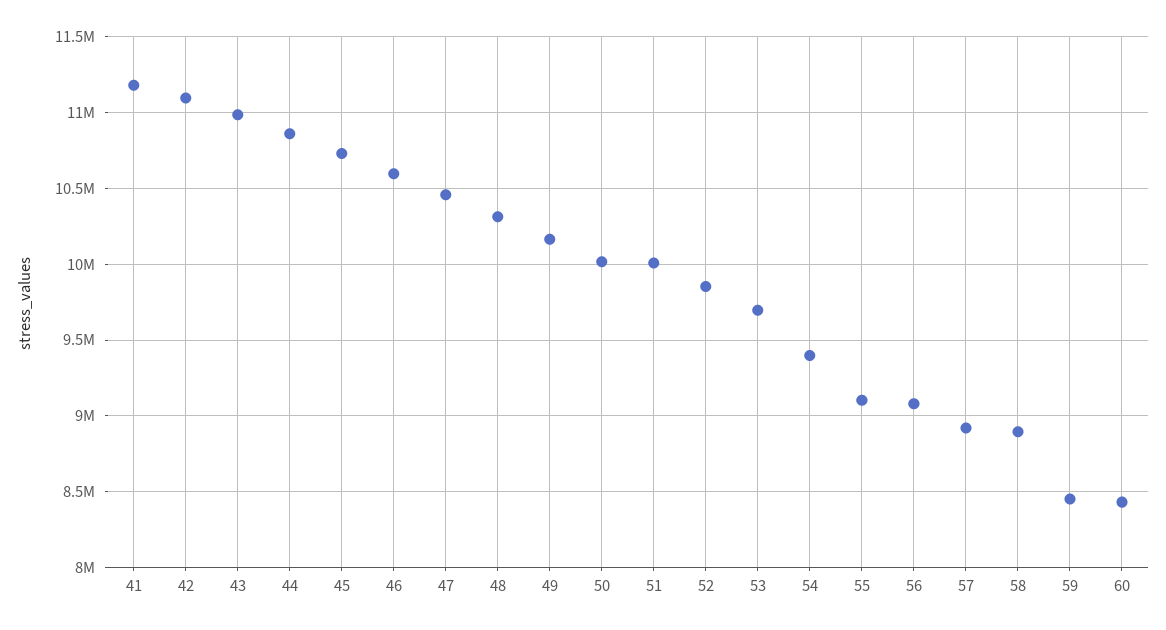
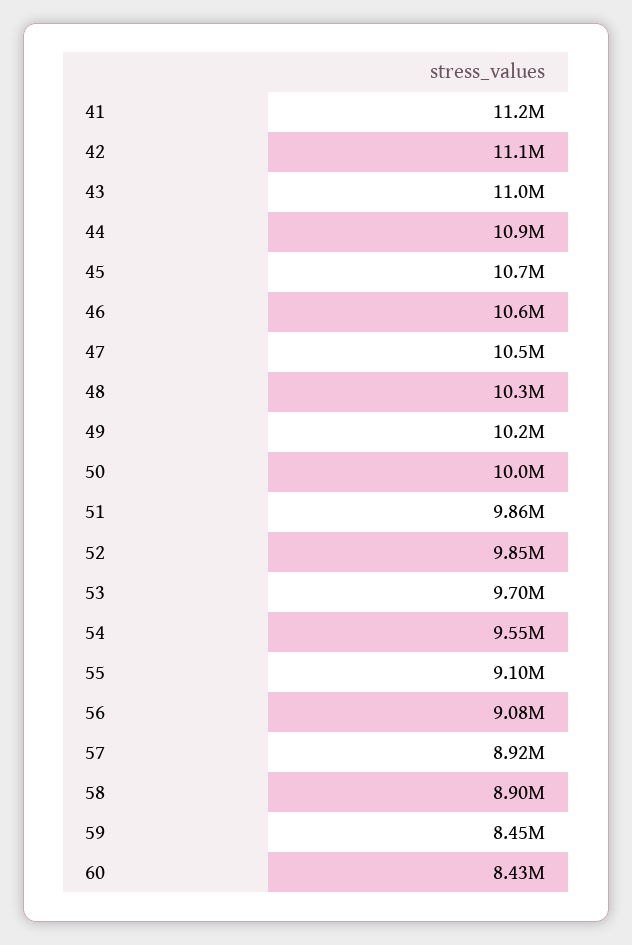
  {
    "41": 11200000,
    "42": 11100000,
    "43": 11000000,
    "44": 10900000,
    "45": 10700000,
    "46": 10600000,
    "47": 10500000,
    "48": 10300000,
    "49": 10200000,
    "50": 10000000,
-   "51": 10000000,
+   "51": 9860000,
    "52": 9850000,
    "53": 9700000,
-   "54": 9400000,
+   "54": 9550000,
    "55": 9100000,
    "56": 9080000,
    "57": 8920000,
    "58": 8900000,
    "59": 8450000,
    "60": 8430000
  }

